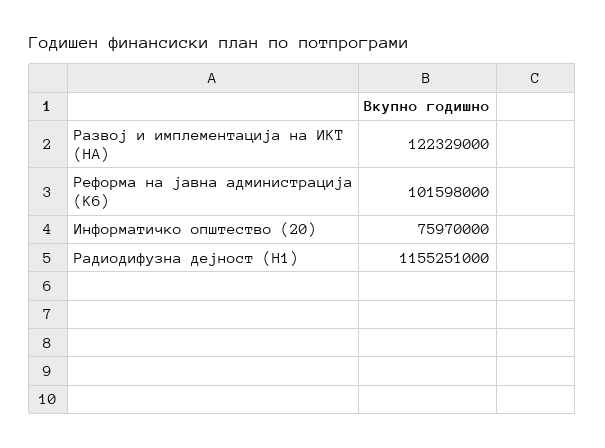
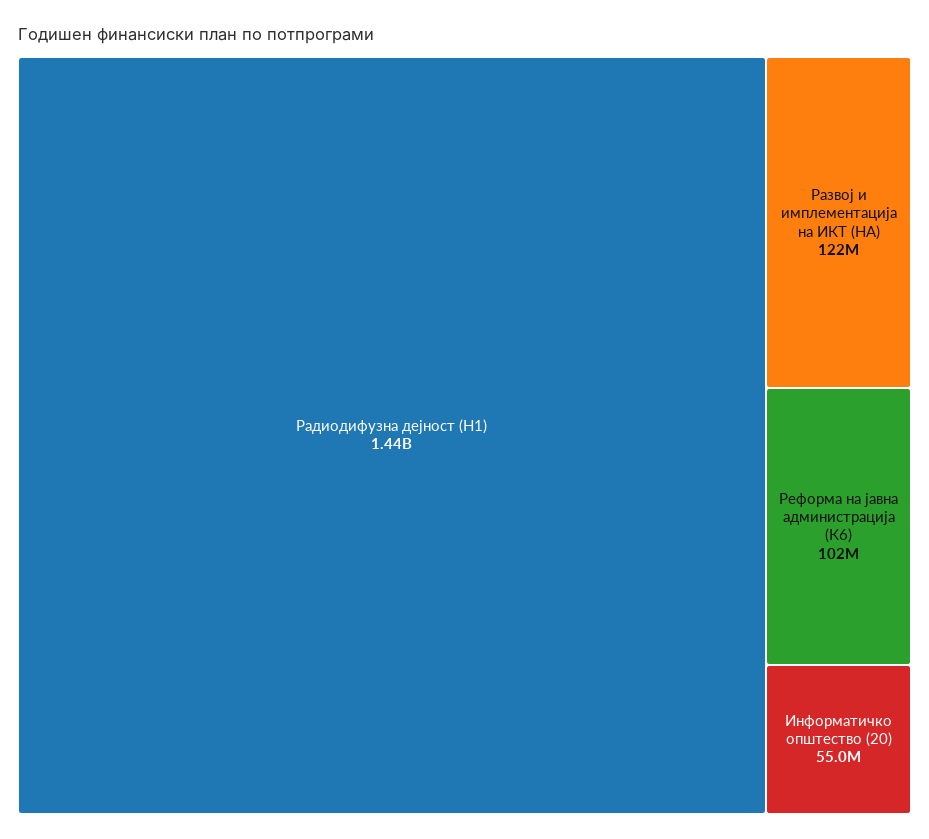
  {
    "Развој и имплементација на ИКТ (НА)": 122329000,
    "Реформа на јавна администрација (К6)": 101598000,
-   "Информатичко општество (20)": 75970000,
+   "Информатичко општество (20)": 55000000,
-   "Радиодифузна дејност (Н1)": 1155251000
+   "Радиодифузна дејност (Н1)": 1440000000
  }

